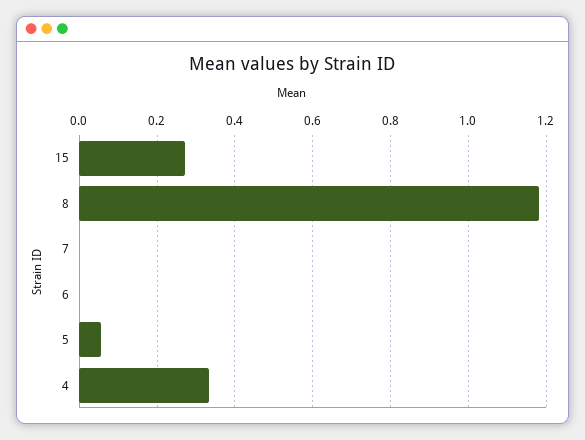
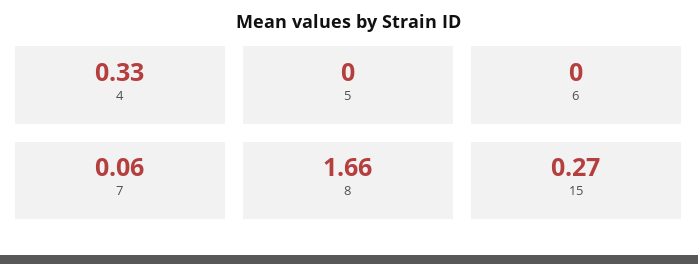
  {
    "15": 0.27,
-   "8": 1.18,
+   "8": 1.66,
-   "7": 0,
+   "7": 0.06,
    "6": 0,
-   "5": 0.06,
+   "5": 0,
    "4": 0.33
  }

